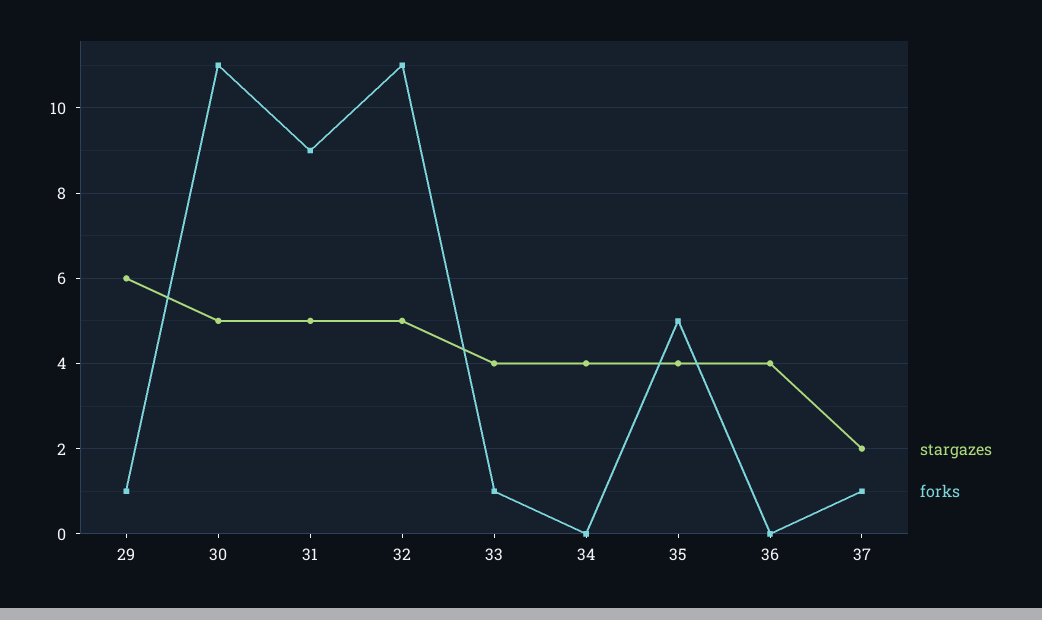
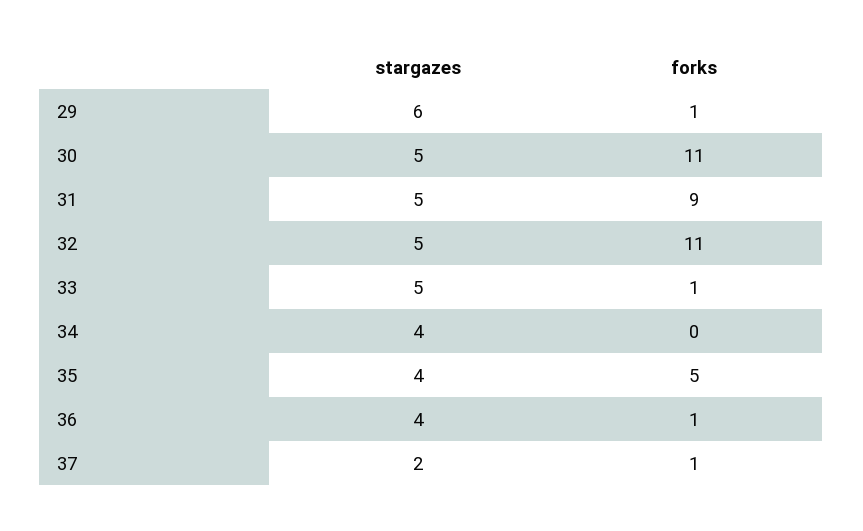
  {
    "stargazes": {
      "29": 6,
      "30": 5,
      "31": 5,
      "32": 5,
-     "33": 4,
+     "33": 5,
      "34": 4,
      "35": 4,
      "36": 4,
      "37": 2
    },
    "forks": {
      "29": 1,
      "30": 11,
      "31": 9,
      "32": 11,
      "33": 1,
      "34": 0,
      "35": 5,
-     "36": 0,
+     "36": 1,
      "37": 1
    }
  }

